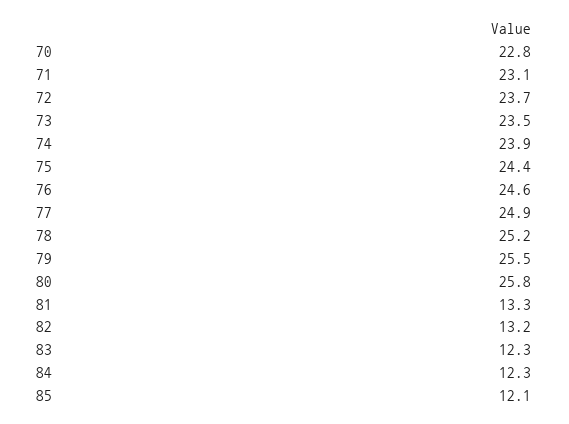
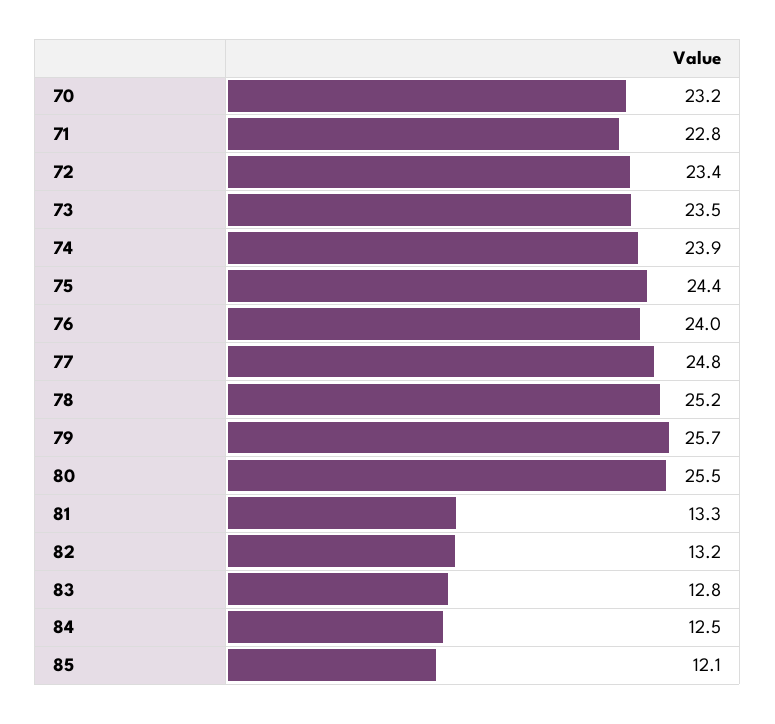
  {
-   "70": 22.8,
+   "70": 23.2,
-   "71": 23.1,
+   "71": 22.8,
-   "72": 23.7,
+   "72": 23.4,
    "73": 23.5,
    "74": 23.9,
    "75": 24.4,
-   "76": 24.6,
+   "76": 24,
-   "77": 24.9,
+   "77": 24.8,
    "78": 25.2,
-   "79": 25.5,
+   "79": 25.7,
-   "80": 25.8,
+   "80": 25.5,
    "81": 13.3,
    "82": 13.2,
-   "83": 12.3,
+   "83": 12.8,
-   "84": 12.3,
+   "84": 12.5,
    "85": 12.1
  }

